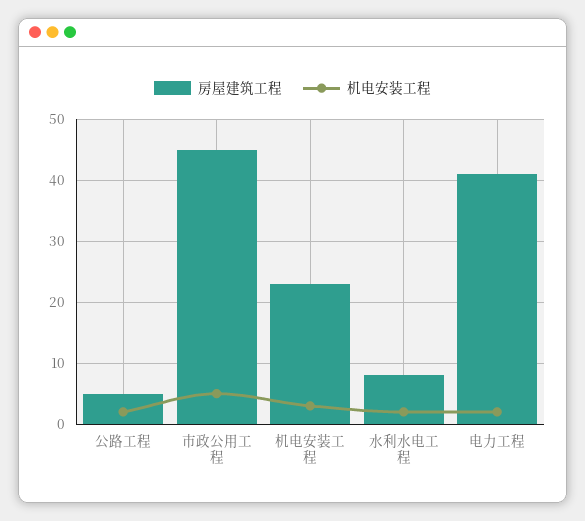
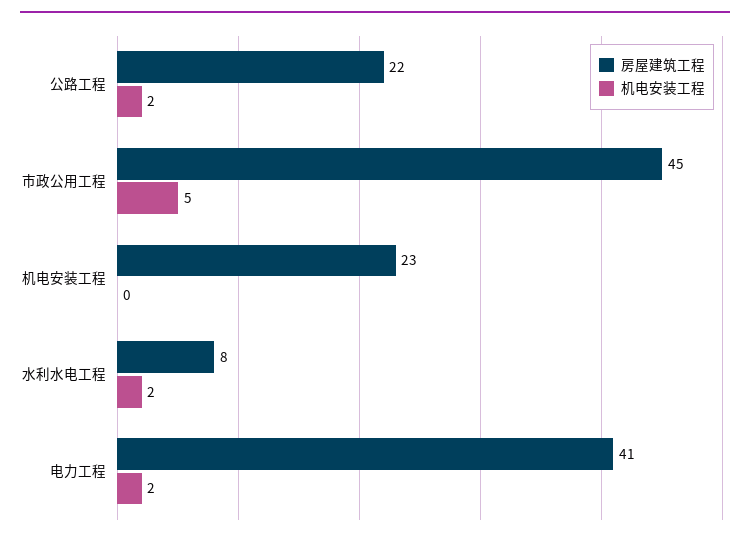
  {
    "房屋建筑工程": {
-     "公路工程": 5,
+     "公路工程": 22,
      "市政公用工程": 45,
      "机电安装工程": 23,
      "水利水电工程": 8,
      "电力工程": 41
    },
    "机电安装工程": {
      "公路工程": 2,
      "市政公用工程": 5,
-     "机电安装工程": 3,
+     "机电安装工程": 0,
      "水利水电工程": 2,
      "电力工程": 2
    }
  }

